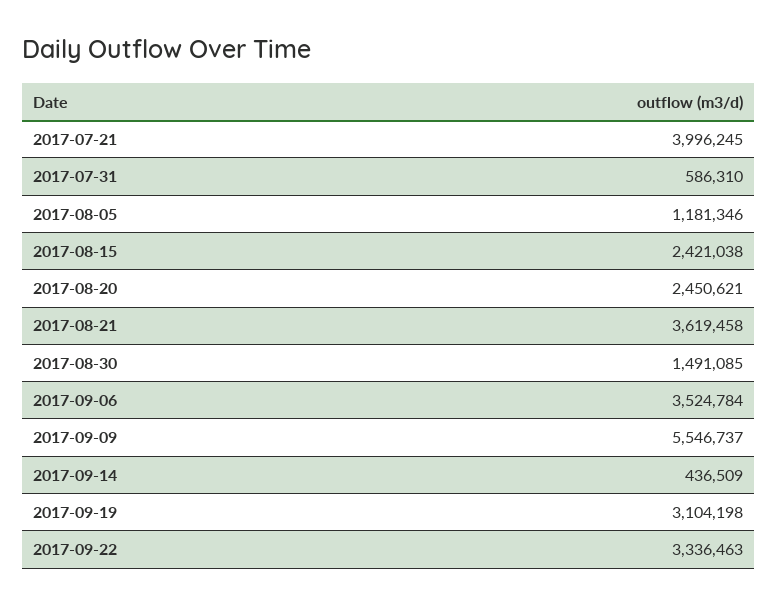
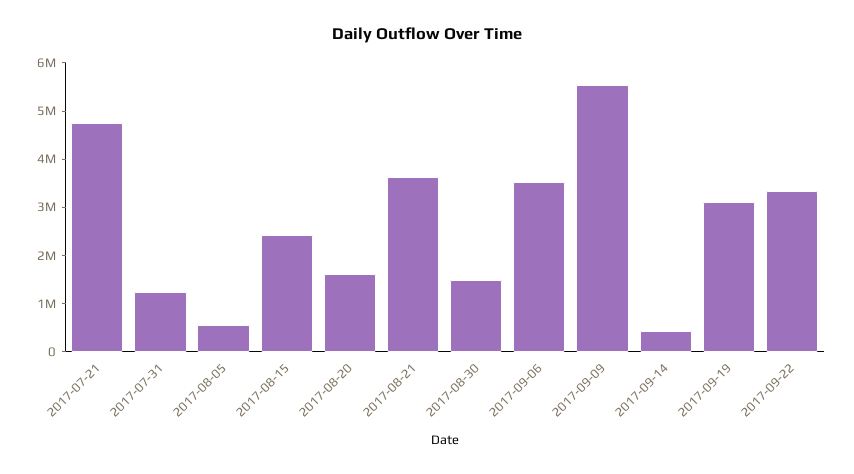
  {
-   "2017-07-21": 3996245,
+   "2017-07-21": 4800000,
-   "2017-07-31": 586310,
+   "2017-07-31": 1200000,
-   "2017-08-05": 1181346,
+   "2017-08-05": 600000,
    "2017-08-15": 2421038,
-   "2017-08-20": 2450621,
+   "2017-08-20": 1600000,
    "2017-08-21": 3619458,
    "2017-08-30": 1491085,
    "2017-09-06": 3524784,
    "2017-09-09": 5546737,
    "2017-09-14": 436509,
    "2017-09-19": 3104198,
    "2017-09-22": 3336463
  }

